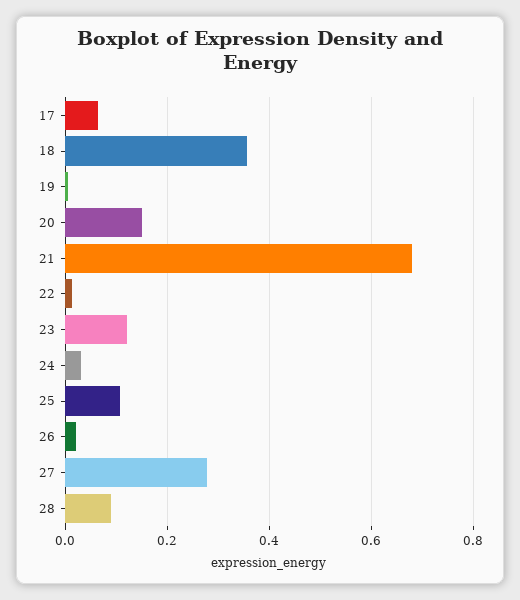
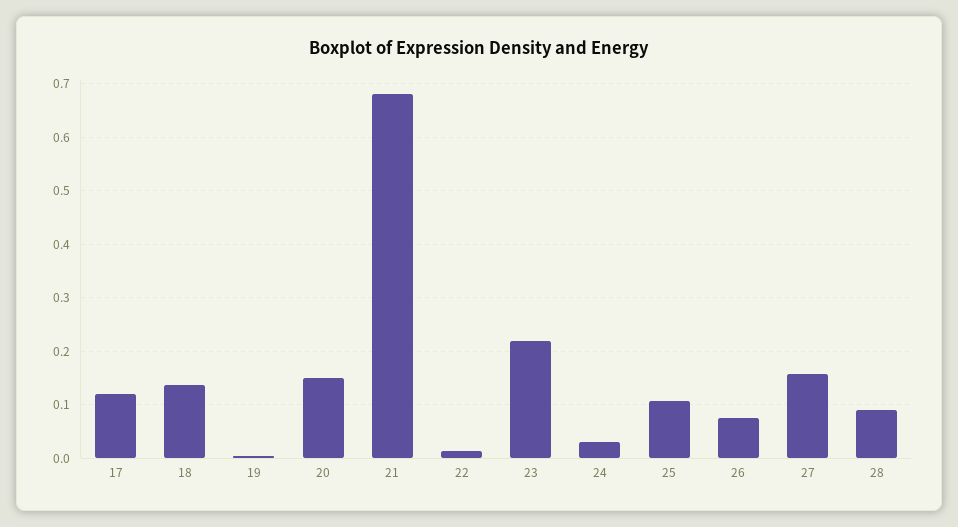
  {
-   "17": 0.06,
+   "17": 0.12,
-   "18": 0.36,
+   "18": 0.14,
    "19": 0,
    "20": 0.16,
    "21": 0.68,
    "22": 0.02,
-   "23": 0.12,
+   "23": 0.22,
    "24": 0.04,
    "25": 0.1,
-   "26": 0.02,
+   "26": 0.08,
-   "27": 0.28,
+   "27": 0.16,
    "28": 0.1
  }

